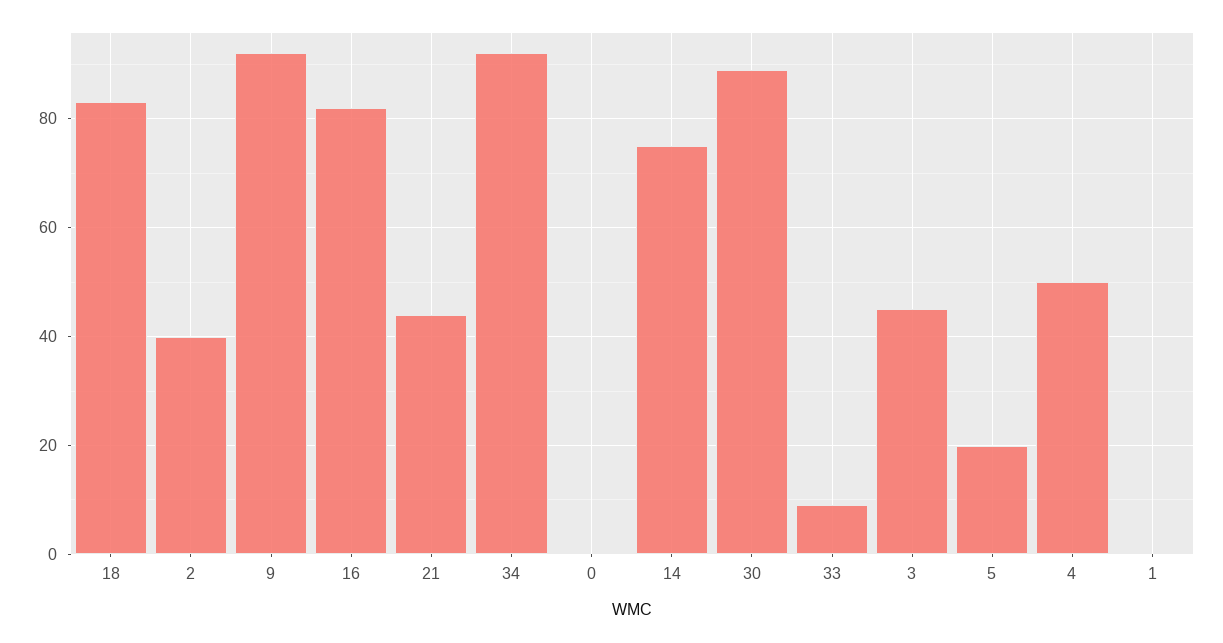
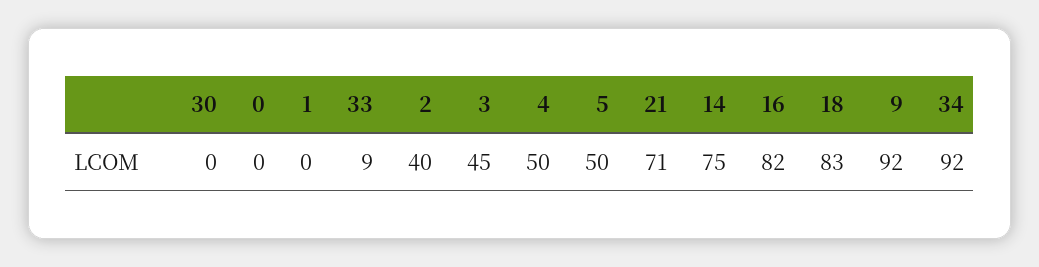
  {
    "18": 83,
    "2": 40,
    "9": 92,
    "16": 82,
-   "21": 45,
+   "21": 71,
    "34": 92,
    "0": 0,
    "14": 75,
-   "30": 90,
+   "30": 0,
    "33": 9,
    "3": 45,
-   "5": 20,
+   "5": 50,
    "4": 50,
    "1": 0
  }

